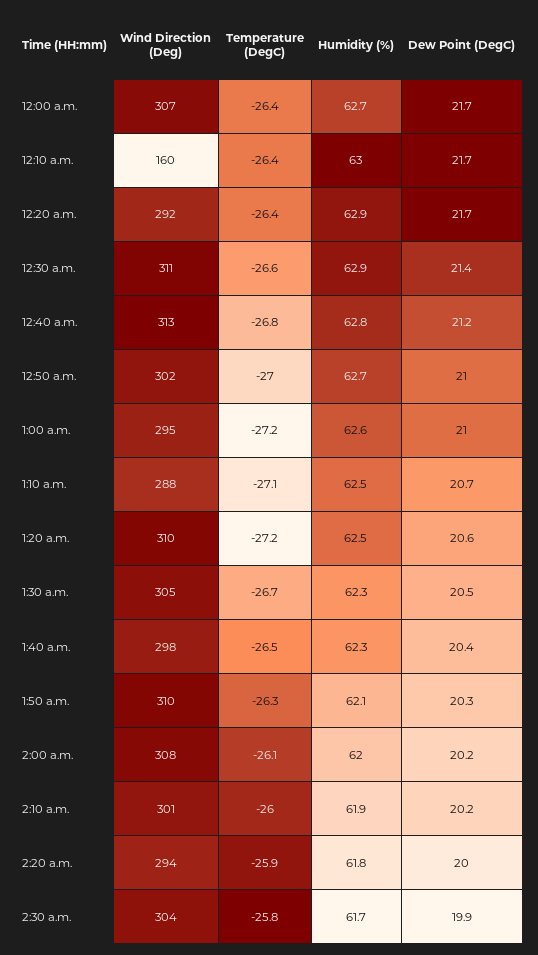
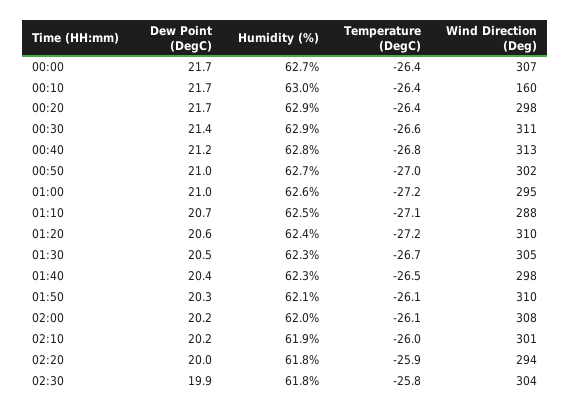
  {
    "Wind Direction (Deg)": {
      "12:00 a.m.": 307,
      "12:10 a.m.": 160,
-     "12:20 a.m.": 292,
+     "12:20 a.m.": 298,
      "12:30 a.m.": 311,
      "12:40 a.m.": 313,
      "12:50 a.m.": 302,
      "1:00 a.m.": 295,
      "1:10 a.m.": 288,
      "1:20 a.m.": 310,
      "1:30 a.m.": 305,
      "1:40 a.m.": 298,
      "1:50 a.m.": 310,
      "2:00 a.m.": 308,
      "2:10 a.m.": 301,
      "2:20 a.m.": 294,
      "2:30 a.m.": 304
    },
    "Temperature (DegC)": {
      "12:00 a.m.": -26.4,
      "12:10 a.m.": -26.4,
      "12:20 a.m.": -26.4,
      "12:30 a.m.": -26.6,
      "12:40 a.m.": -26.8,
      "12:50 a.m.": -27,
      "1:00 a.m.": -27.2,
      "1:10 a.m.": -27.1,
      "1:20 a.m.": -27.2,
      "1:30 a.m.": -26.7,
      "1:40 a.m.": -26.5,
-     "1:50 a.m.": -26.3,
+     "1:50 a.m.": -26.1,
      "2:00 a.m.": -26.1,
      "2:10 a.m.": -26,
      "2:20 a.m.": -25.9,
      "2:30 a.m.": -25.8
    },
    "Humidity (%)": {
      "12:00 a.m.": 62.7,
      "12:10 a.m.": 63,
      "12:20 a.m.": 62.9,
      "12:30 a.m.": 62.9,
      "12:40 a.m.": 62.8,
      "12:50 a.m.": 62.7,
      "1:00 a.m.": 62.6,
      "1:10 a.m.": 62.5,
-     "1:20 a.m.": 62.5,
+     "1:20 a.m.": 62.4,
      "1:30 a.m.": 62.3,
      "1:40 a.m.": 62.3,
      "1:50 a.m.": 62.1,
      "2:00 a.m.": 62,
      "2:10 a.m.": 61.9,
      "2:20 a.m.": 61.8,
-     "2:30 a.m.": 61.7
+     "2:30 a.m.": 61.8
    },
    "Dew Point (DegC)": {
      "12:00 a.m.": 21.7,
      "12:10 a.m.": 21.7,
      "12:20 a.m.": 21.7,
      "12:30 a.m.": 21.4,
      "12:40 a.m.": 21.2,
      "12:50 a.m.": 21,
      "1:00 a.m.": 21,
      "1:10 a.m.": 20.7,
      "1:20 a.m.": 20.6,
      "1:30 a.m.": 20.5,
      "1:40 a.m.": 20.4,
      "1:50 a.m.": 20.3,
      "2:00 a.m.": 20.2,
      "2:10 a.m.": 20.2,
      "2:20 a.m.": 20,
      "2:30 a.m.": 19.9
    }
  }

